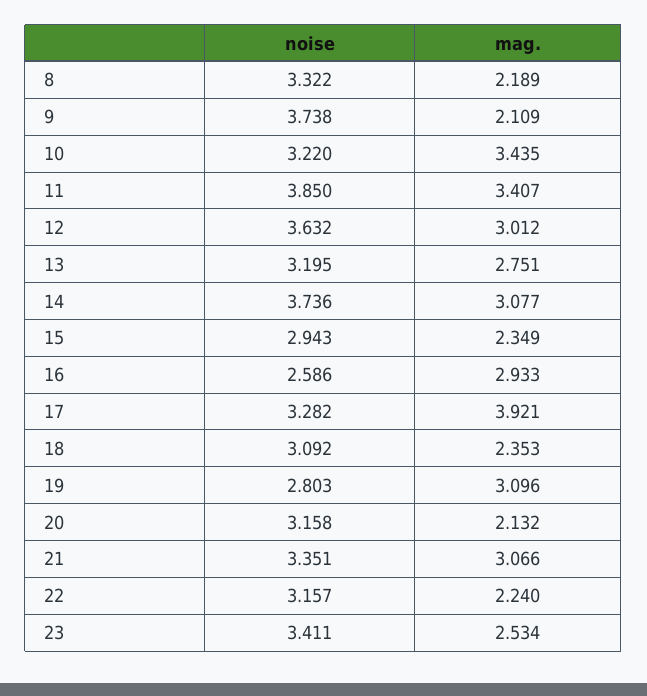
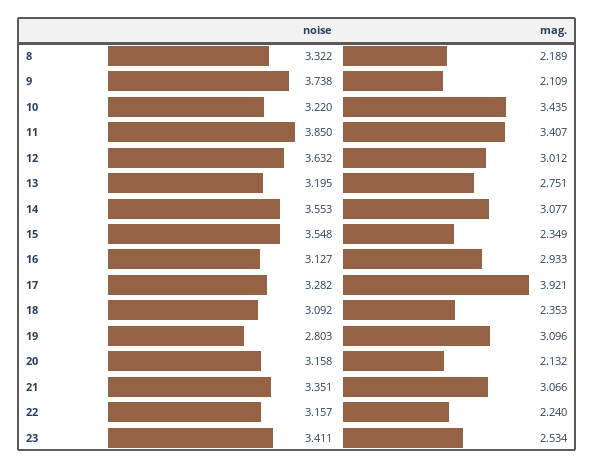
  {
    "noise": {
      "8": 3.322,
      "9": 3.738,
      "10": 3.22,
      "11": 3.85,
      "12": 3.632,
      "13": 3.195,
-     "14": 3.736,
+     "14": 3.553,
-     "15": 2.943,
+     "15": 3.548,
-     "16": 2.586,
+     "16": 3.127,
      "17": 3.282,
      "18": 3.092,
      "19": 2.803,
      "20": 3.158,
      "21": 3.351,
      "22": 3.157,
      "23": 3.411
    },
    "mag.": {
      "8": 2.189,
      "9": 2.109,
      "10": 3.435,
      "11": 3.407,
      "12": 3.012,
      "13": 2.751,
      "14": 3.077,
      "15": 2.349,
      "16": 2.933,
      "17": 3.921,
      "18": 2.353,
      "19": 3.096,
      "20": 2.132,
      "21": 3.066,
      "22": 2.24,
      "23": 2.534
    }
  }

